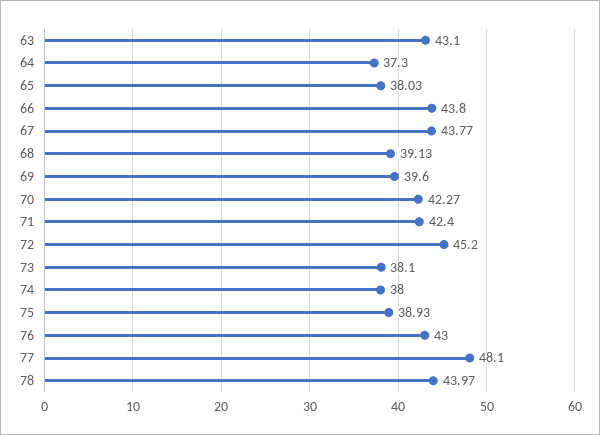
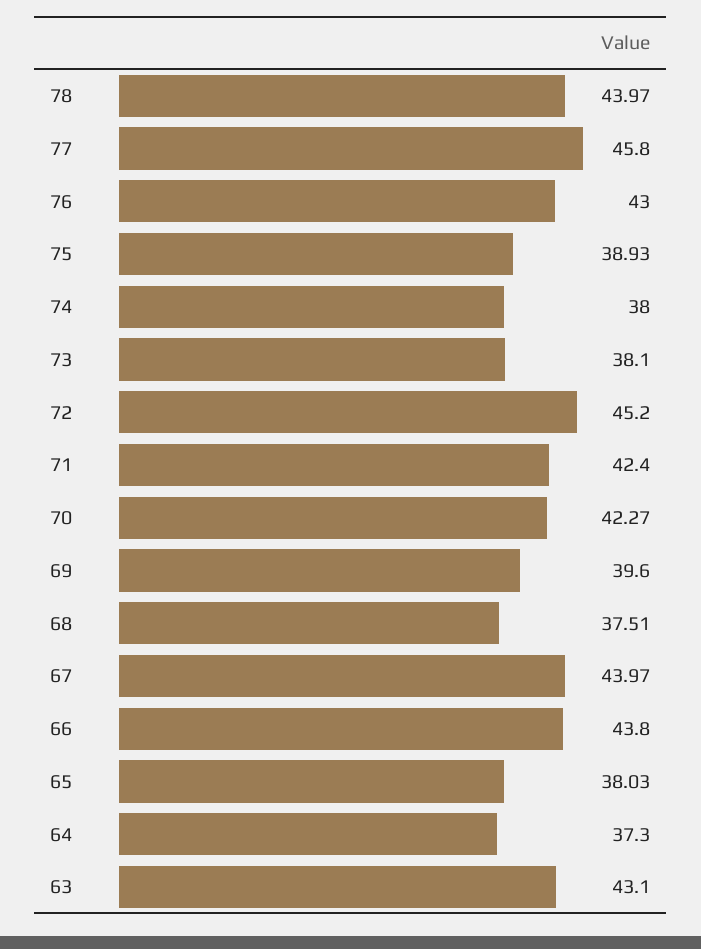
  {
    "63": 43.1,
    "64": 37.3,
    "65": 38.03,
    "66": 43.8,
-   "67": 43.77,
+   "67": 43.97,
-   "68": 39.13,
+   "68": 37.51,
    "69": 39.6,
    "70": 42.27,
    "71": 42.4,
    "72": 45.2,
    "73": 38.1,
    "74": 38,
    "75": 38.93,
    "76": 43,
-   "77": 48.1,
+   "77": 45.8,
    "78": 43.97
  }

